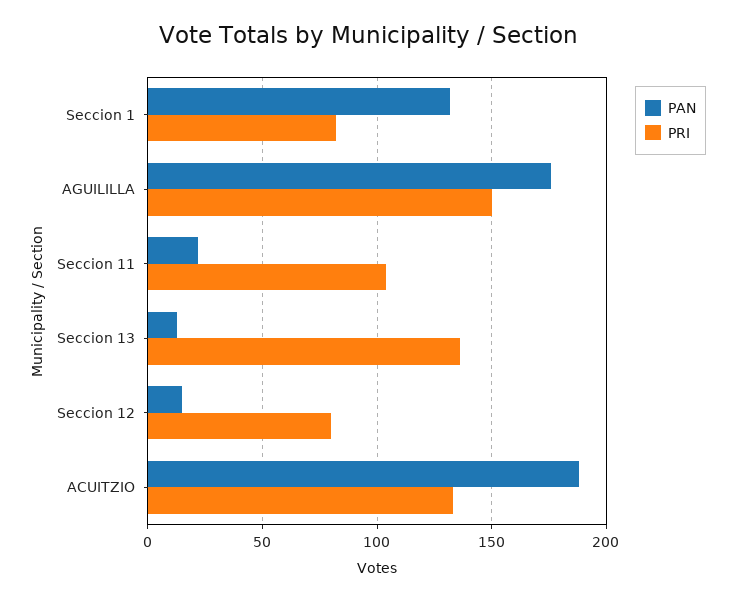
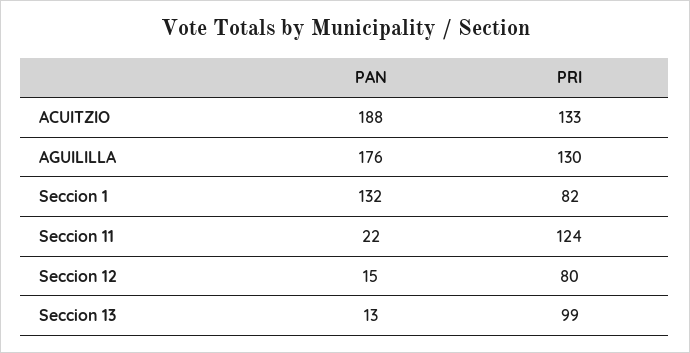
  {
    "PAN": {
      "Seccion 1": 132,
      "AGUILILLA": 176,
      "Seccion 11": 22,
      "Seccion 13": 13,
      "Seccion 12": 15,
      "ACUITZIO": 188
    },
    "PRI": {
      "Seccion 1": 82,
-     "AGUILILLA": 150,
+     "AGUILILLA": 130,
-     "Seccion 11": 105,
+     "Seccion 11": 124,
-     "Seccion 13": 135,
+     "Seccion 13": 99,
      "Seccion 12": 80,
      "ACUITZIO": 133
    }
  }

